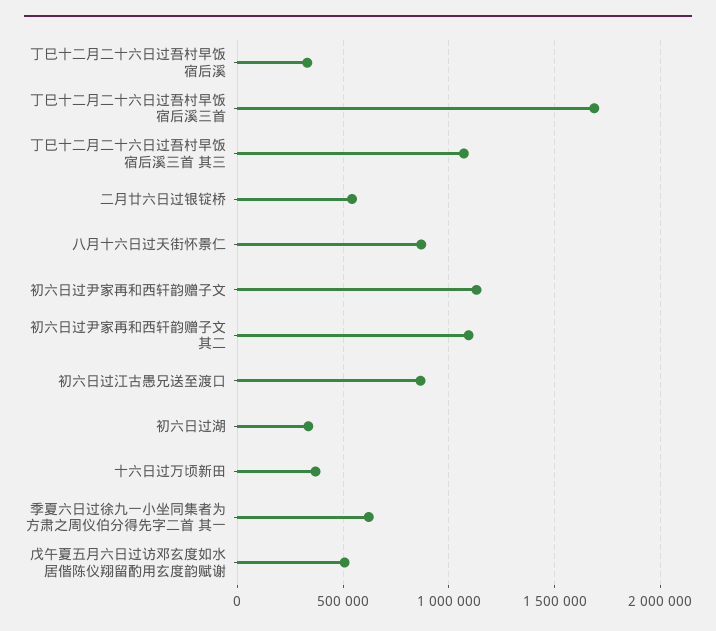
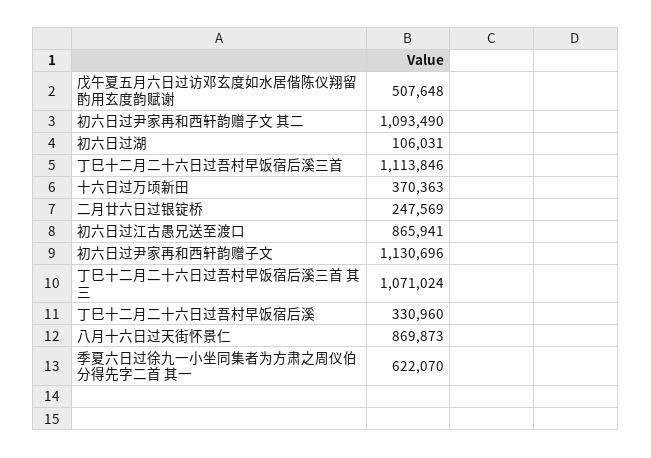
  {
    "丁巳十二月二十六日过吾村早饭宿后溪": 330960,
-   "丁巳十二月二十六日过吾村早饭宿后溪三首": 1700000,
+   "丁巳十二月二十六日过吾村早饭宿后溪三首": 1113846,
    "丁巳十二月二十六日过吾村早饭宿后溪三首 其三": 1071024,
-   "二月廿六日过银锭桥": 550000,
+   "二月廿六日过银锭桥": 247569,
    "八月十六日过天街怀景仁": 869873,
    "初六日过尹家再和西轩韵赠子文": 1130696,
    "初六日过尹家再和西轩韵赠子文 其二": 1093490,
    "初六日过江古愚兄送至渡口": 865941,
-   "初六日过湖": 350000,
+   "初六日过湖": 106031,
    "十六日过万顷新田": 370363,
    "季夏六日过徐九一小坐同集者为方肃之周仪伯分得先字二首 其一": 622070,
    "戊午夏五月六日过访邓玄度如水居偕陈仪翔留酌用玄度韵赋谢": 507648
  }

